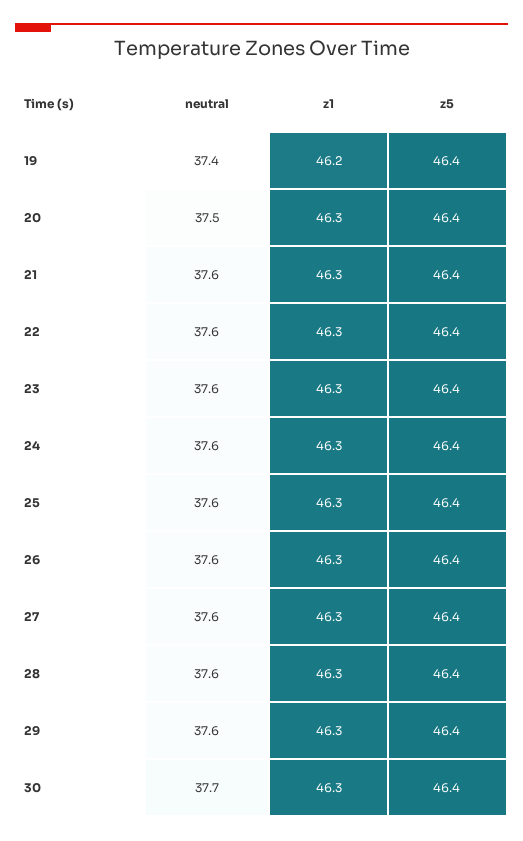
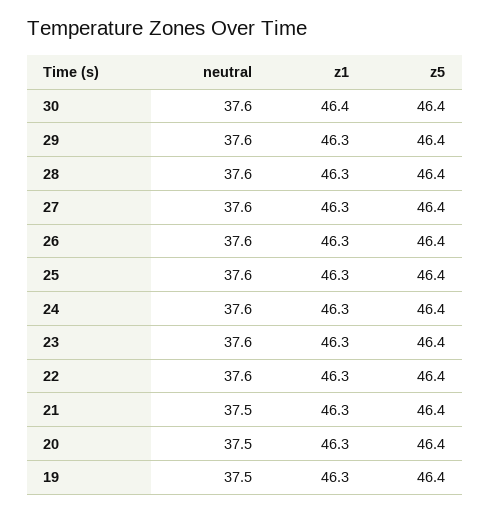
  {
    "neutral": {
-     "19": 37.4,
+     "19": 37.5,
      "20": 37.5,
-     "21": 37.6,
+     "21": 37.5,
      "22": 37.6,
      "23": 37.6,
      "24": 37.6,
      "25": 37.6,
      "26": 37.6,
      "27": 37.6,
      "28": 37.6,
      "29": 37.6,
-     "30": 37.7
+     "30": 37.6
    },
    "z1": {
-     "19": 46.2,
+     "19": 46.3,
      "20": 46.3,
      "21": 46.3,
      "22": 46.3,
      "23": 46.3,
      "24": 46.3,
      "25": 46.3,
      "26": 46.3,
      "27": 46.3,
      "28": 46.3,
      "29": 46.3,
-     "30": 46.3
+     "30": 46.4
    },
    "z5": {
      "19": 46.4,
      "20": 46.4,
      "21": 46.4,
      "22": 46.4,
      "23": 46.4,
      "24": 46.4,
      "25": 46.4,
      "26": 46.4,
      "27": 46.4,
      "28": 46.4,
      "29": 46.4,
      "30": 46.4
    }
  }

